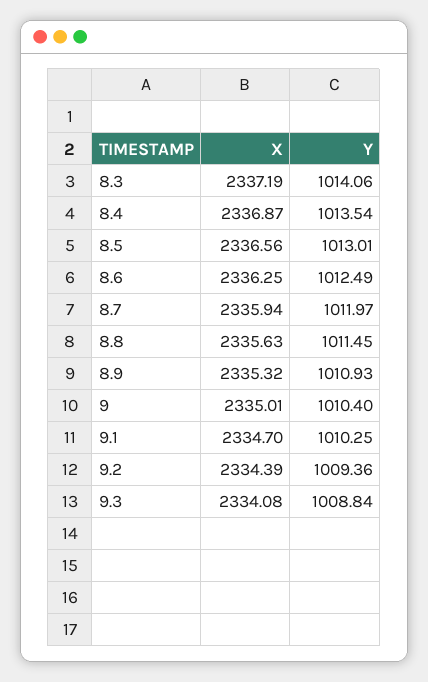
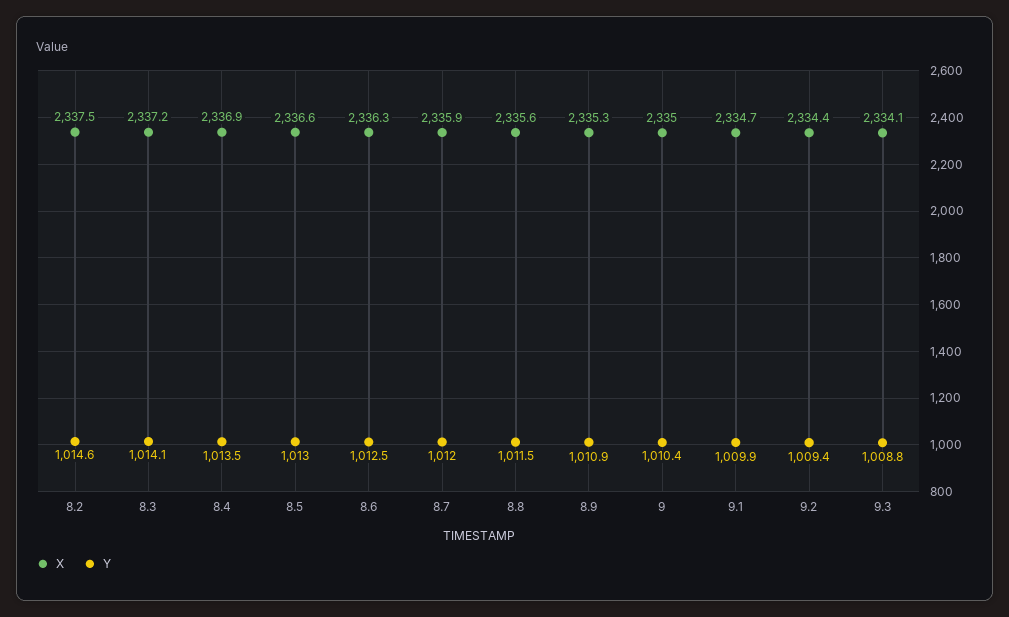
  {
    "X": {
      "8.3": 2337.19,
      "8.4": 2336.87,
      "8.5": 2336.56,
      "8.6": 2336.25,
      "8.7": 2335.94,
      "8.8": 2335.63,
      "8.9": 2335.32,
      "9": 2335.01,
      "9.1": 2334.7,
      "9.2": 2334.39,
-     "9.3": 2334.08
+     "9.3": 2334.08,
+     "8.2": 2337.5
    },
    "Y": {
      "8.3": 1014.06,
      "8.4": 1013.54,
      "8.5": 1013.01,
      "8.6": 1012.49,
      "8.7": 1011.97,
      "8.8": 1011.45,
      "8.9": 1010.93,
      "9": 1010.4,
-     "9.1": 1010.25,
+     "9.1": 1009.9,
      "9.2": 1009.36,
-     "9.3": 1008.84
+     "9.3": 1008.84,
+     "8.2": 1014.6
    }
  }

